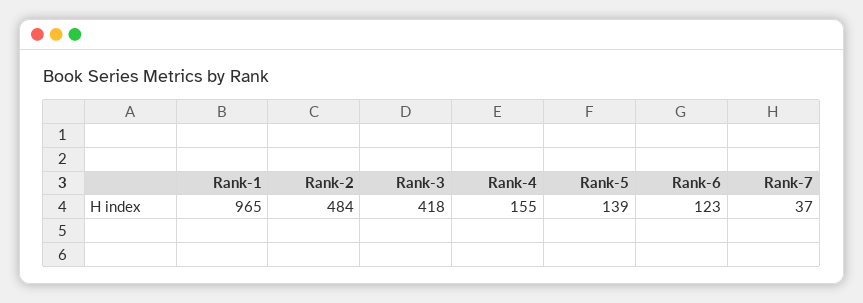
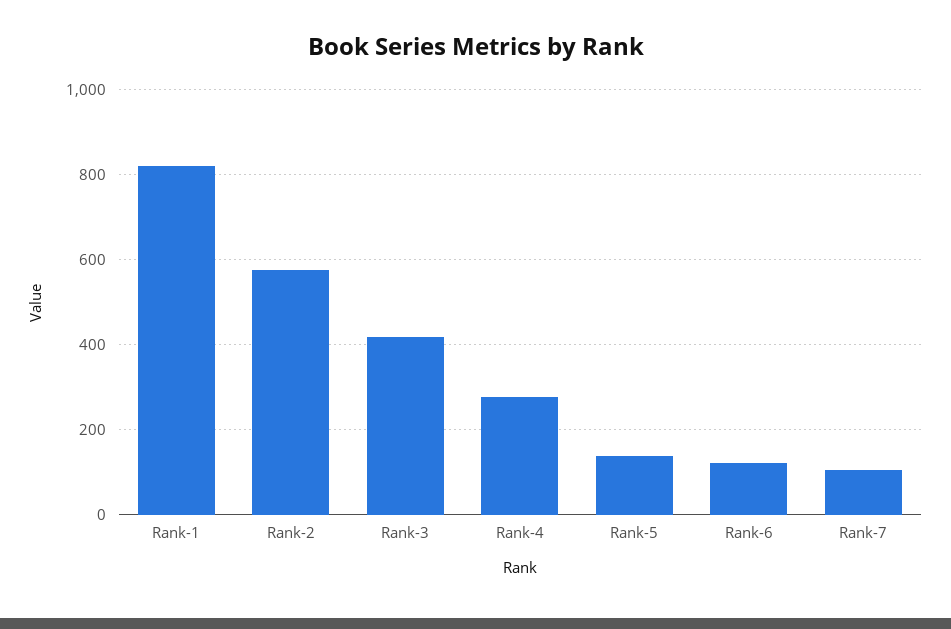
  {
-   "Rank-1": 965,
+   "Rank-1": 820,
-   "Rank-2": 484,
+   "Rank-2": 580,
    "Rank-3": 418,
-   "Rank-4": 155,
+   "Rank-4": 280,
    "Rank-5": 139,
    "Rank-6": 123,
-   "Rank-7": 37
+   "Rank-7": 100
  }

